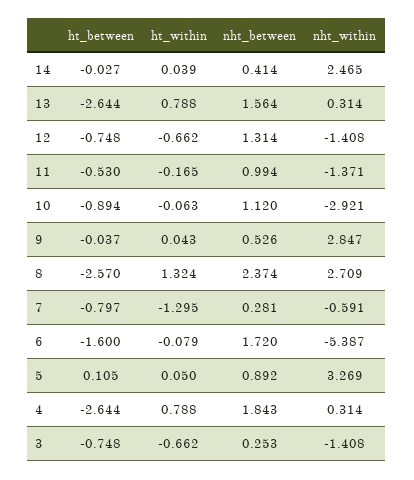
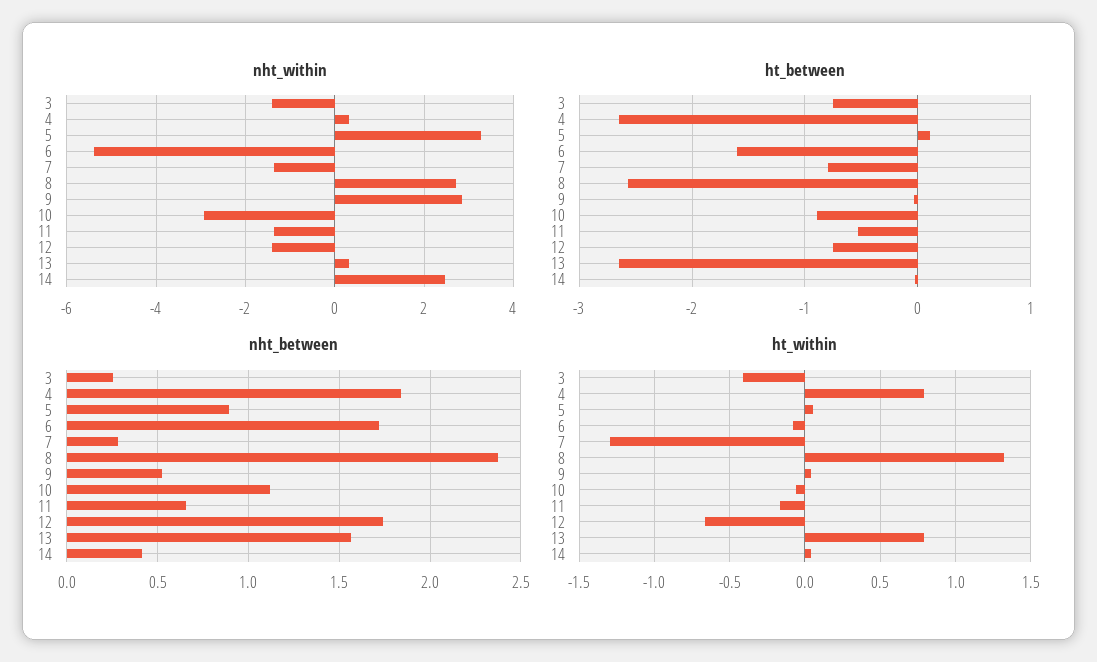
  {
    "ht_between": {
      "14": -0.027,
      "13": -2.644,
      "12": -0.748,
      "11": -0.53,
      "10": -0.894,
      "9": -0.037,
      "8": -2.57,
      "7": -0.797,
      "6": -1.6,
      "5": 0.105,
      "4": -2.644,
      "3": -0.748
    },
    "ht_within": {
      "14": 0.039,
      "13": 0.788,
      "12": -0.662,
      "11": -0.165,
      "10": -0.063,
      "9": 0.043,
      "8": 1.324,
      "7": -1.295,
      "6": -0.079,
      "5": 0.05,
      "4": 0.788,
-     "3": -0.662
+     "3": -0.4
    },
    "nht_between": {
      "14": 0.414,
      "13": 1.564,
-     "12": 1.314,
+     "12": 1.75,
-     "11": 0.994,
+     "11": 0.65,
      "10": 1.12,
      "9": 0.526,
      "8": 2.374,
      "7": 0.281,
      "6": 1.72,
      "5": 0.892,
      "4": 1.843,
      "3": 0.253
    },
    "nht_within": {
      "14": 2.465,
      "13": 0.314,
      "12": -1.408,
      "11": -1.371,
      "10": -2.921,
      "9": 2.847,
      "8": 2.709,
-     "7": -0.591,
+     "7": -1.4,
      "6": -5.387,
      "5": 3.269,
      "4": 0.314,
      "3": -1.408
    }
  }

